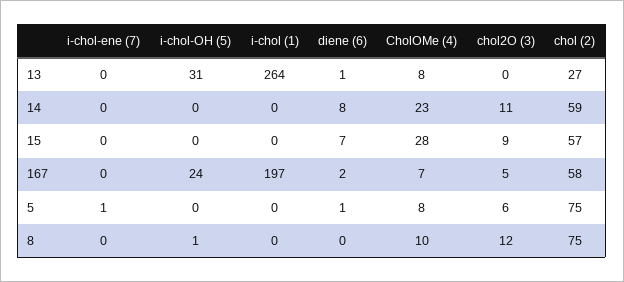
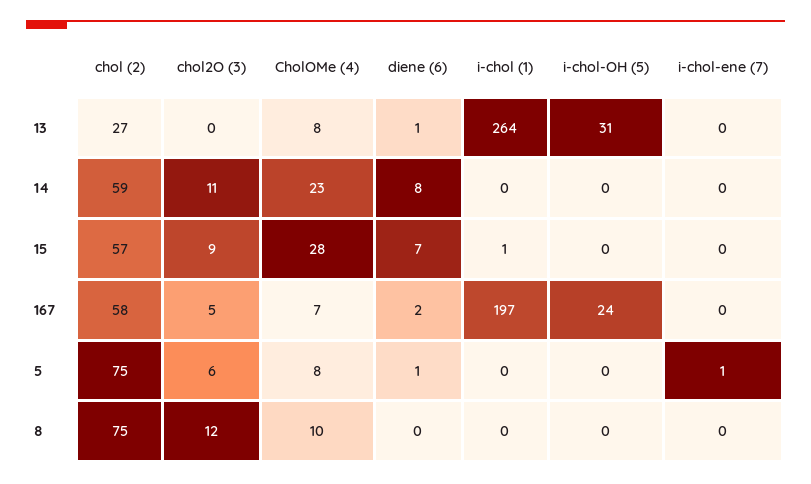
  {
    "i-chol-ene (7)": {
      "13": 0,
      "14": 0,
      "15": 0,
      "167": 0,
      "5": 1,
      "8": 0
    },
    "i-chol-OH (5)": {
      "13": 31,
      "14": 0,
      "15": 0,
      "167": 24,
      "5": 0,
-     "8": 1
+     "8": 0
    },
    "i-chol (1)": {
      "13": 264,
      "14": 0,
-     "15": 0,
+     "15": 1,
      "167": 197,
      "5": 0,
      "8": 0
    },
    "diene (6)": {
      "13": 1,
      "14": 8,
      "15": 7,
      "167": 2,
      "5": 1,
      "8": 0
    },
    "CholOMe (4)": {
      "13": 8,
      "14": 23,
      "15": 28,
      "167": 7,
      "5": 8,
      "8": 10
    },
    "chol2O (3)": {
      "13": 0,
      "14": 11,
      "15": 9,
      "167": 5,
      "5": 6,
      "8": 12
    },
    "chol (2)": {
      "13": 27,
      "14": 59,
      "15": 57,
      "167": 58,
      "5": 75,
      "8": 75
    }
  }

